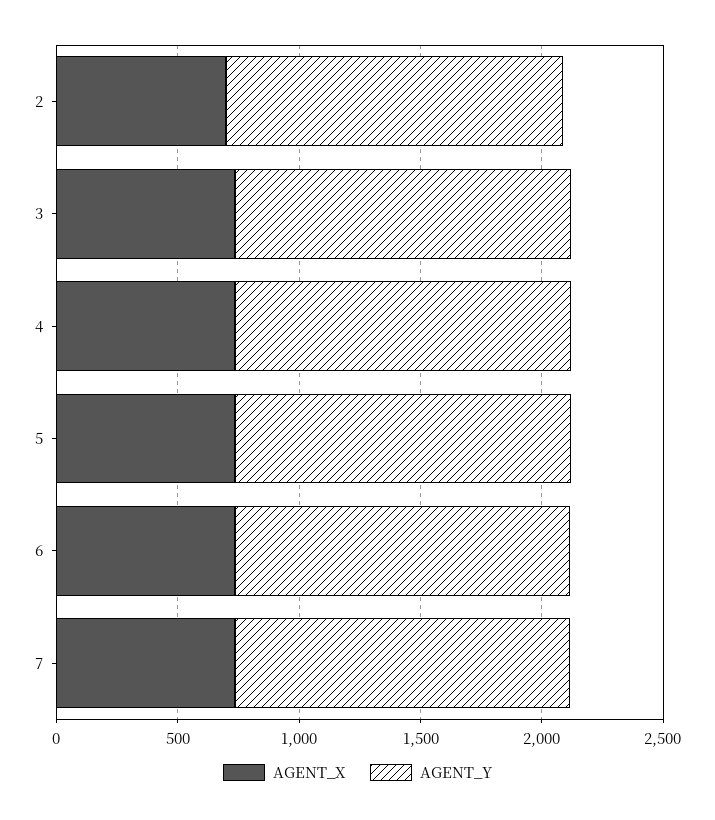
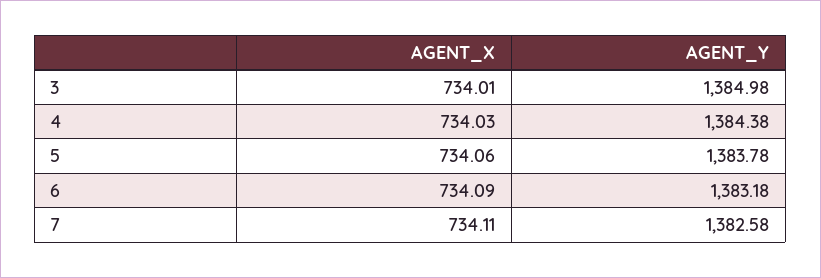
  {
    "AGENT_X": {
-     "2": 700,
      "3": 734.01,
      "4": 734.03,
      "5": 734.06,
      "6": 734.09,
      "7": 734.11
    },
    "AGENT_Y": {
-     "2": 1400,
      "3": 1384.98,
      "4": 1384.38,
      "5": 1383.78,
      "6": 1383.18,
      "7": 1382.58
    }
  }

